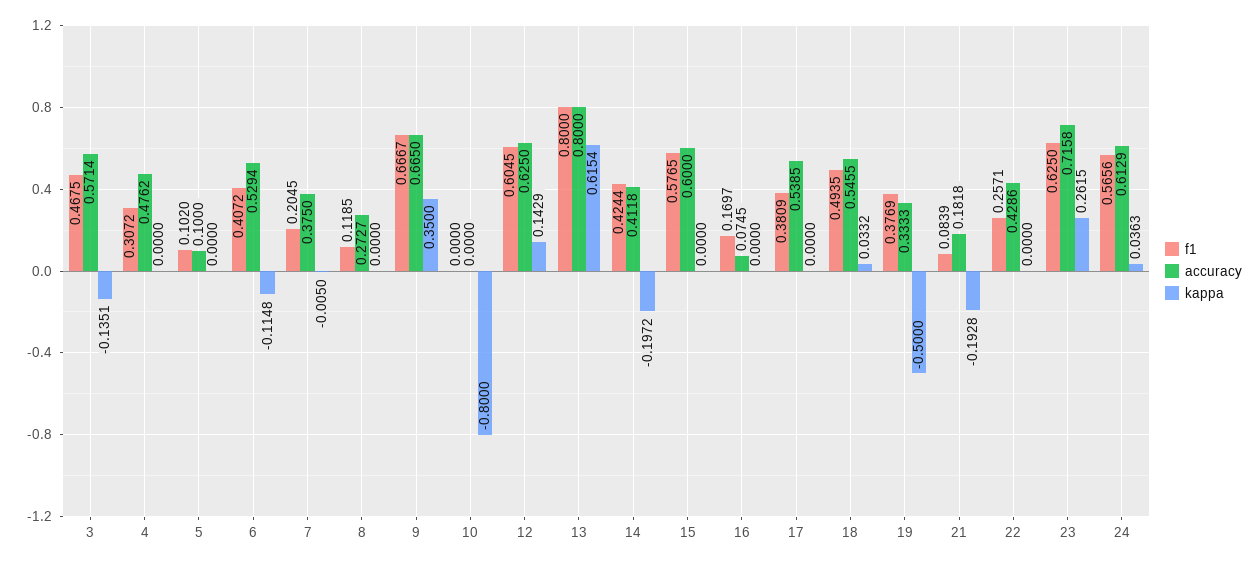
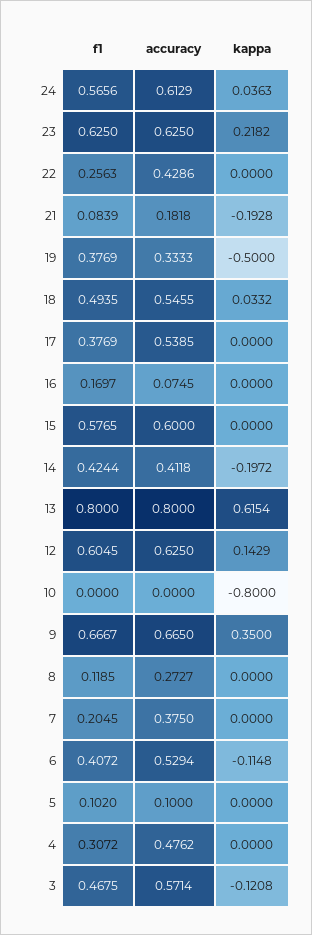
  {
    "f1": {
      "3": 0.4675,
      "4": 0.3072,
      "5": 0.102,
      "6": 0.4072,
      "7": 0.2045,
      "8": 0.1185,
      "9": 0.6667,
      "10": 0,
      "12": 0.6045,
      "13": 0.8,
      "14": 0.4244,
      "15": 0.5765,
      "16": 0.1697,
-     "17": 0.3809,
+     "17": 0.3769,
      "18": 0.4935,
      "19": 0.3769,
      "21": 0.0839,
-     "22": 0.2571,
+     "22": 0.2563,
      "23": 0.625,
      "24": 0.5656
    },
    "accuracy": {
      "3": 0.5714,
      "4": 0.4762,
      "5": 0.1,
      "6": 0.5294,
      "7": 0.375,
      "8": 0.2727,
      "9": 0.665,
      "10": 0,
      "12": 0.625,
      "13": 0.8,
      "14": 0.4118,
      "15": 0.6,
      "16": 0.0745,
      "17": 0.5385,
      "18": 0.5455,
      "19": 0.3333,
      "21": 0.1818,
      "22": 0.4286,
-     "23": 0.7158,
+     "23": 0.625,
      "24": 0.6129
    },
    "kappa": {
-     "3": -0.1351,
+     "3": -0.1208,
      "4": 0,
      "5": 0,
      "6": -0.1148,
-     "7": -0.005,
+     "7": 0,
      "8": 0,
      "9": 0.35,
      "10": -0.8,
      "12": 0.1429,
      "13": 0.6154,
      "14": -0.1972,
      "15": 0,
      "16": 0,
      "17": 0,
      "18": 0.0332,
      "19": -0.5,
      "21": -0.1928,
      "22": 0,
-     "23": 0.2615,
+     "23": 0.2182,
      "24": 0.0363
    }
  }

